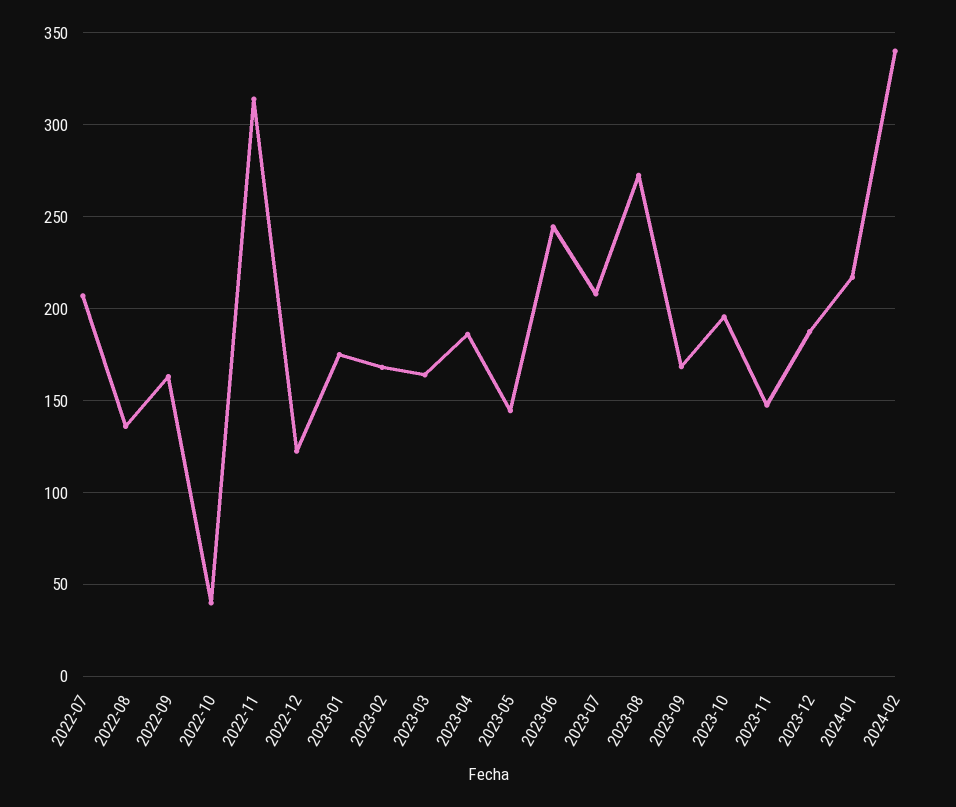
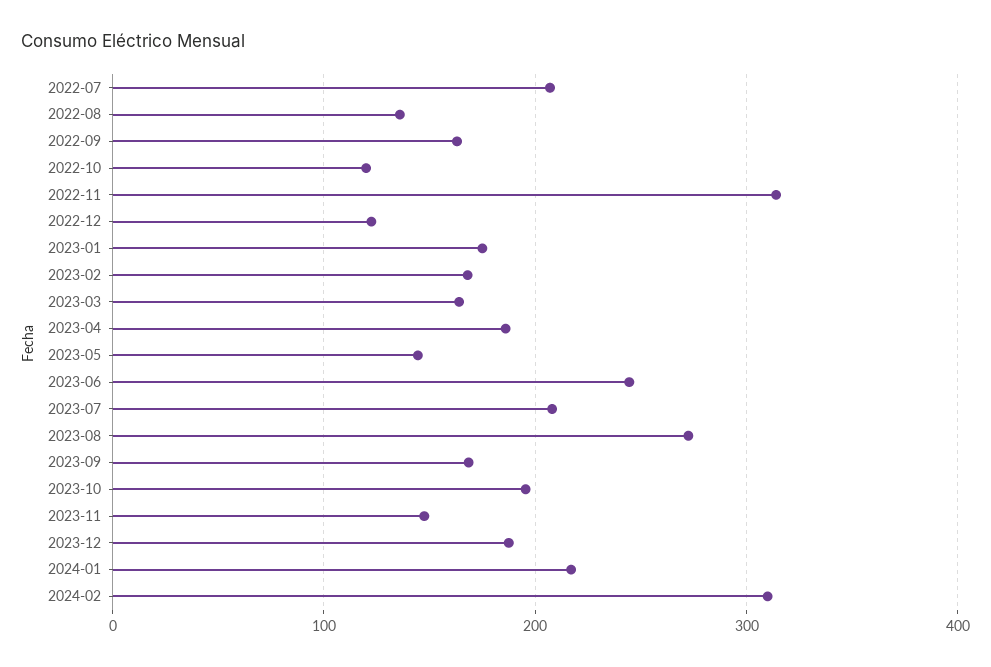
  {
    "2022-07": 205,
    "2022-08": 135,
    "2022-09": 165,
-   "2022-10": 40,
+   "2022-10": 120,
    "2022-11": 315,
    "2022-12": 125,
    "2023-01": 175,
    "2023-02": 170,
    "2023-03": 165,
    "2023-04": 185,
    "2023-05": 145,
    "2023-06": 245,
    "2023-07": 210,
    "2023-08": 275,
    "2023-09": 170,
    "2023-10": 195,
    "2023-11": 150,
    "2023-12": 190,
    "2024-01": 215,
-   "2024-02": 340
+   "2024-02": 310
  }

